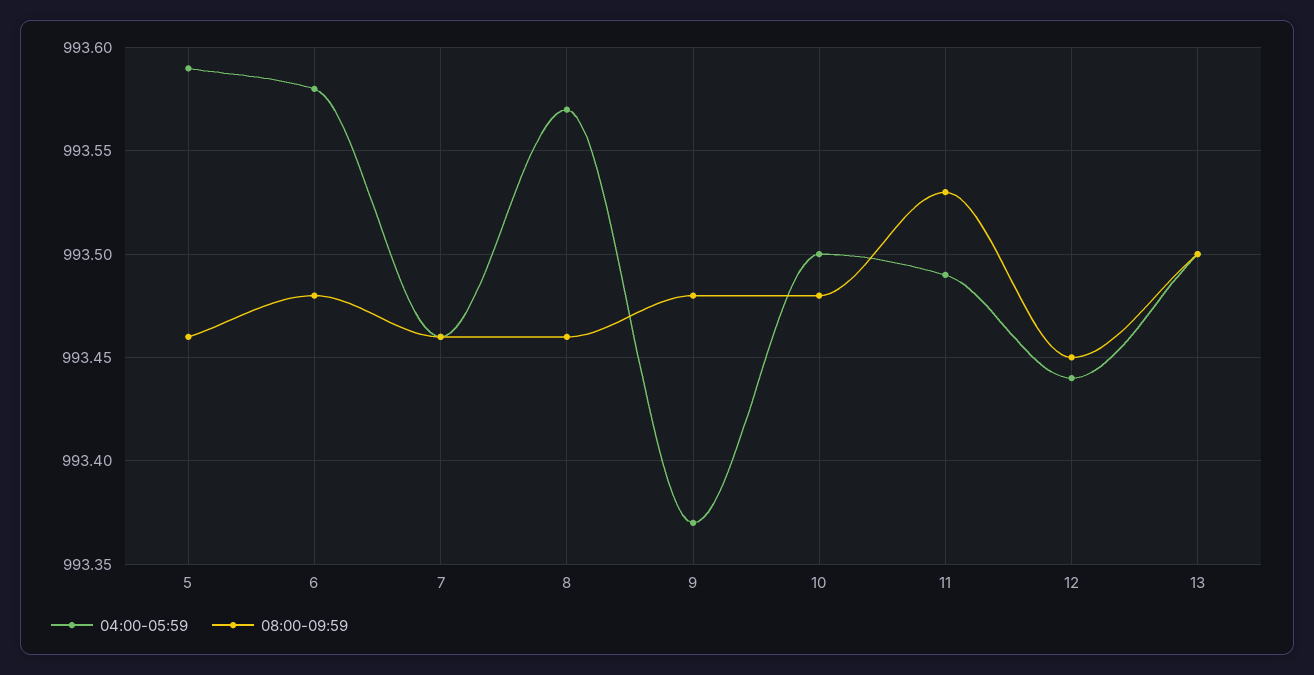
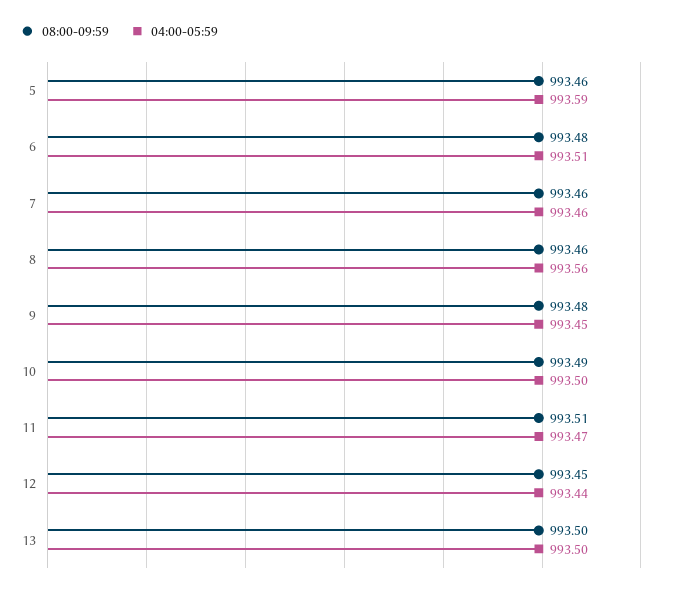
  {
    "04:00-05:59": {
      "5": 993.59,
-     "6": 993.58,
+     "6": 993.51,
      "7": 993.46,
-     "8": 993.57,
+     "8": 993.56,
-     "9": 993.37,
+     "9": 993.45,
      "10": 993.5,
-     "11": 993.49,
+     "11": 993.47,
      "12": 993.44,
      "13": 993.5
    },
    "08:00-09:59": {
      "5": 993.46,
      "6": 993.48,
      "7": 993.46,
      "8": 993.46,
      "9": 993.48,
-     "10": 993.48,
+     "10": 993.49,
-     "11": 993.53,
+     "11": 993.51,
      "12": 993.45,
      "13": 993.5
    }
  }

